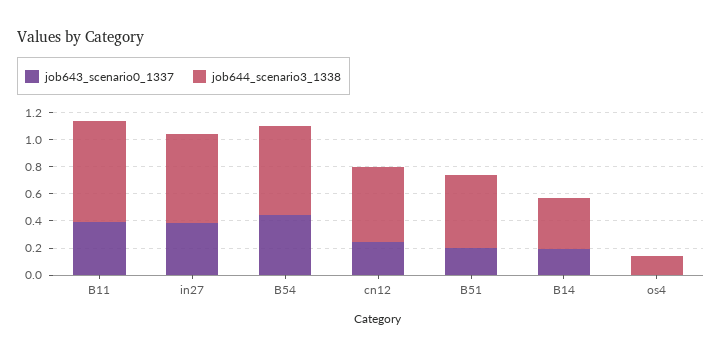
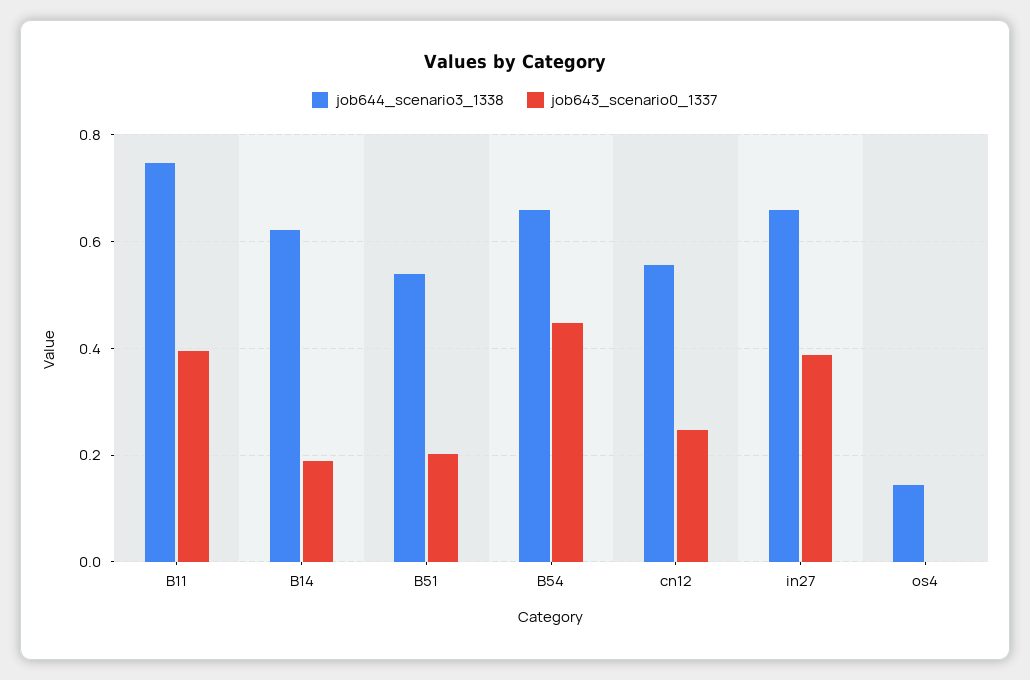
  {
    "job643_scenario0_1337": {
      "B11": 0.4,
      "in27": 0.38,
      "B54": 0.44,
      "cn12": 0.24,
      "B51": 0.2,
      "B14": 0.18,
      "os4": 0
    },
    "job644_scenario3_1338": {
      "B11": 0.74,
      "in27": 0.66,
      "B54": 0.66,
      "cn12": 0.56,
      "B51": 0.54,
-     "B14": 0.4,
+     "B14": 0.62,
      "os4": 0.14
    }
  }

